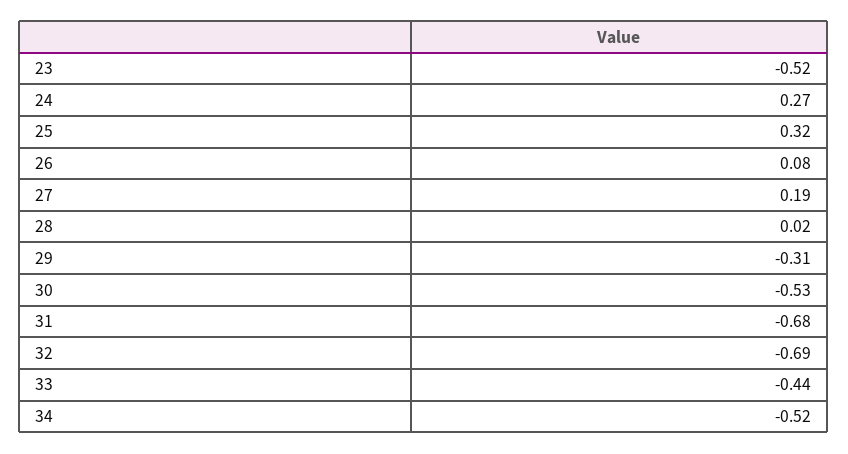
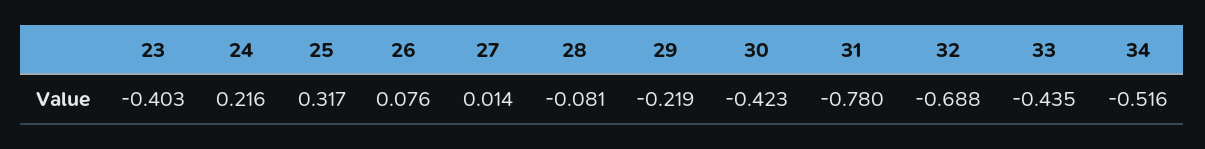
  {
-   "23": -0.52,
+   "23": -0.403,
-   "24": 0.27,
+   "24": 0.216,
    "25": 0.317,
    "26": 0.076,
-   "27": 0.19,
+   "27": 0.014,
-   "28": 0.02,
+   "28": -0.081,
-   "29": -0.31,
+   "29": -0.219,
-   "30": -0.53,
+   "30": -0.423,
-   "31": -0.68,
+   "31": -0.78,
    "32": -0.688,
    "33": -0.435,
    "34": -0.516
  }

